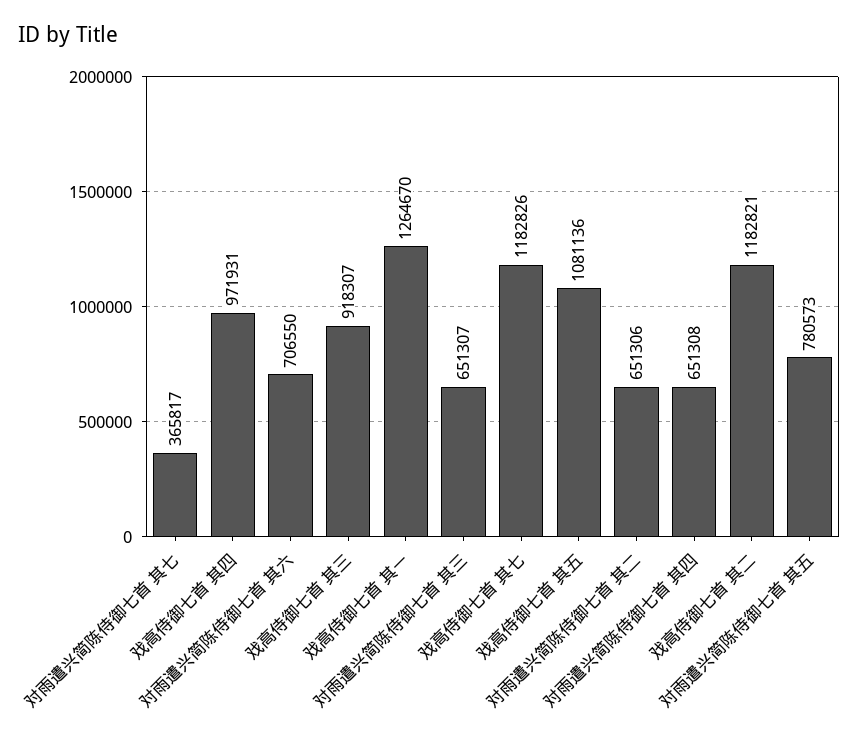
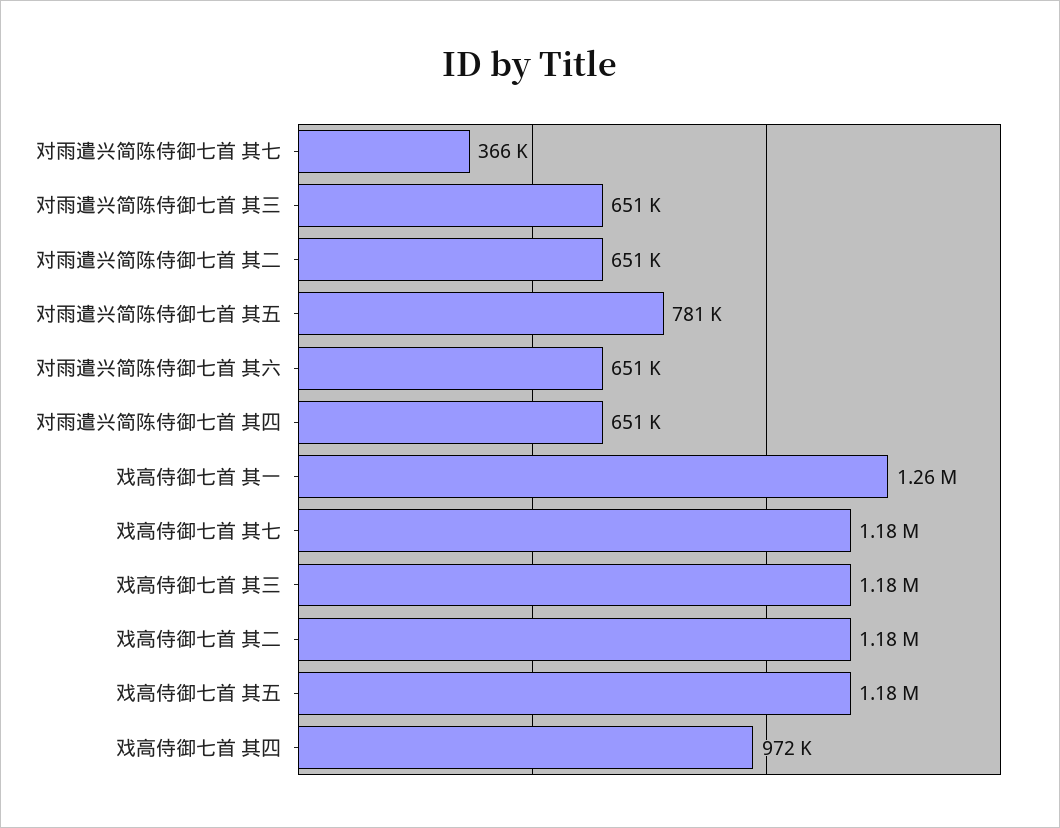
  {
    "对雨遣兴简陈侍御七首 其七": 365817,
    "戏高侍御七首 其四": 971931,
-   "对雨遣兴简陈侍御七首 其六": 706550,
+   "对雨遣兴简陈侍御七首 其六": 651000,
-   "戏高侍御七首 其三": 918307,
+   "戏高侍御七首 其三": 1180000,
    "戏高侍御七首 其一": 1264670,
    "对雨遣兴简陈侍御七首 其三": 651307,
    "戏高侍御七首 其七": 1182826,
-   "戏高侍御七首 其五": 1081136,
+   "戏高侍御七首 其五": 1180000,
    "对雨遣兴简陈侍御七首 其二": 651306,
    "对雨遣兴简陈侍御七首 其四": 651308,
    "戏高侍御七首 其二": 1182821,
    "对雨遣兴简陈侍御七首 其五": 780573
  }

